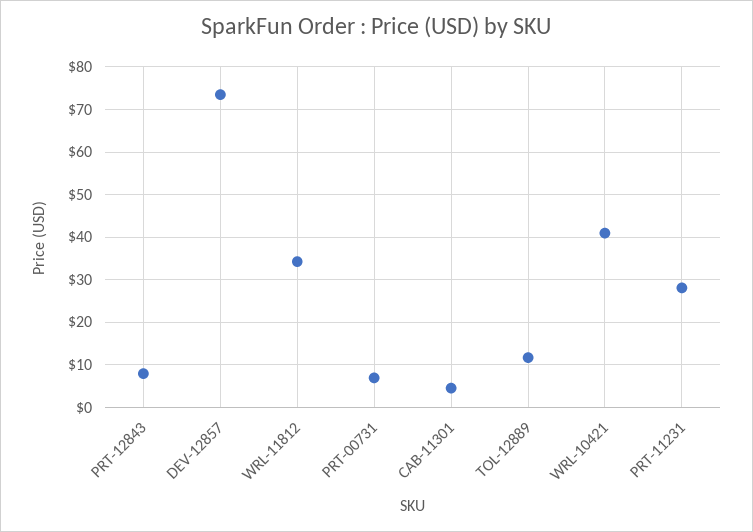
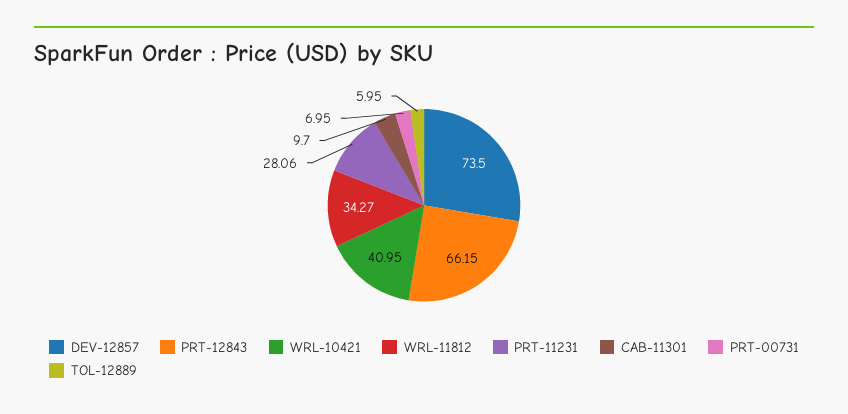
  {
-   "PRT-12843": 8,
+   "PRT-12843": 66.15,
    "DEV-12857": 73.5,
    "WRL-11812": 34.27,
    "PRT-00731": 6.95,
-   "CAB-11301": 4,
+   "CAB-11301": 9.7,
-   "TOL-12889": 12,
+   "TOL-12889": 5.95,
    "WRL-10421": 40.95,
    "PRT-11231": 28.06
  }

